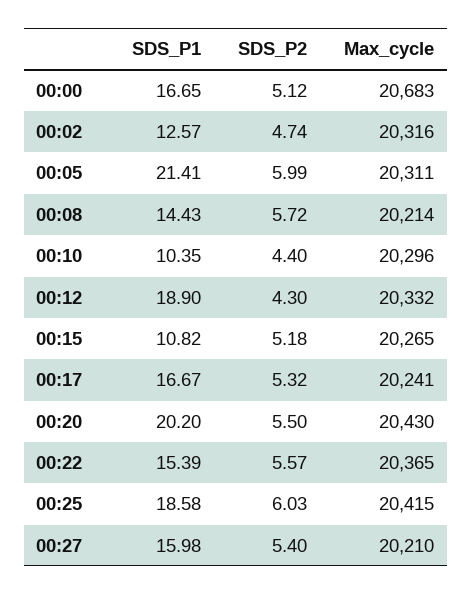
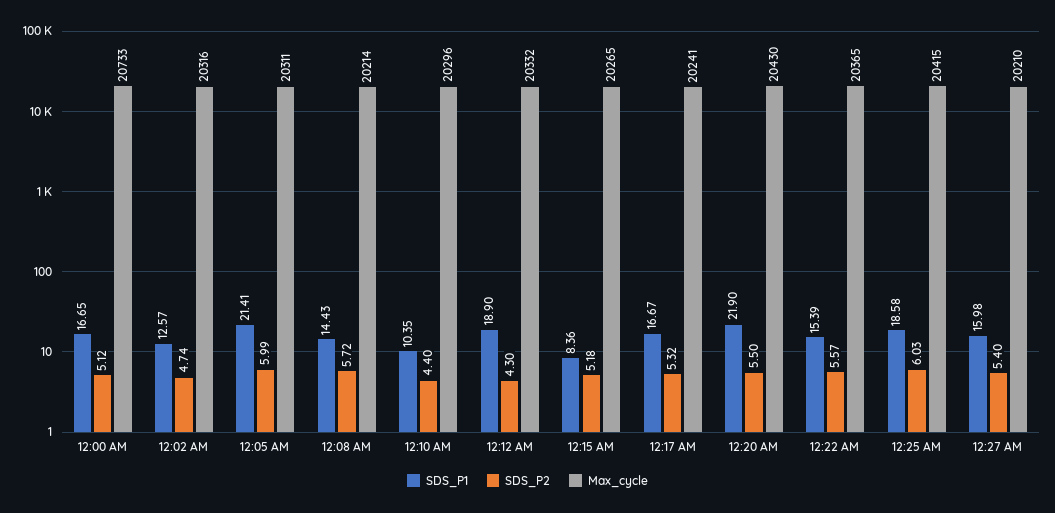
  {
    "SDS_P1": {
      "00:00": 16.65,
      "00:02": 12.57,
      "00:05": 21.41,
      "00:08": 14.43,
      "00:10": 10.35,
      "00:12": 18.9,
-     "00:15": 10.82,
+     "00:15": 8.36,
      "00:17": 16.67,
-     "00:20": 20.2,
+     "00:20": 21.9,
      "00:22": 15.39,
      "00:25": 18.58,
      "00:27": 15.98
    },
    "SDS_P2": {
      "00:00": 5.12,
      "00:02": 4.74,
      "00:05": 5.99,
      "00:08": 5.72,
      "00:10": 4.4,
      "00:12": 4.3,
      "00:15": 5.18,
      "00:17": 5.32,
      "00:20": 5.5,
      "00:22": 5.57,
      "00:25": 6.03,
      "00:27": 5.4
    },
    "Max_cycle": {
-     "00:00": 20683,
+     "00:00": 20733,
      "00:02": 20316,
      "00:05": 20311,
      "00:08": 20214,
      "00:10": 20296,
      "00:12": 20332,
      "00:15": 20265,
      "00:17": 20241,
      "00:20": 20430,
      "00:22": 20365,
      "00:25": 20415,
      "00:27": 20210
    }
  }

